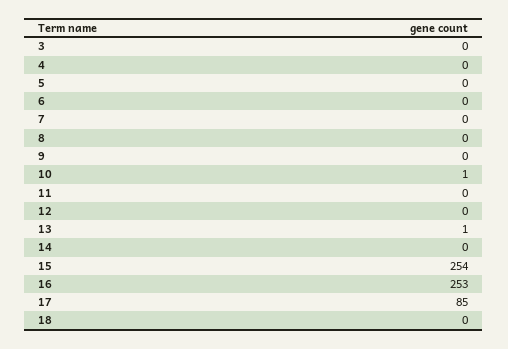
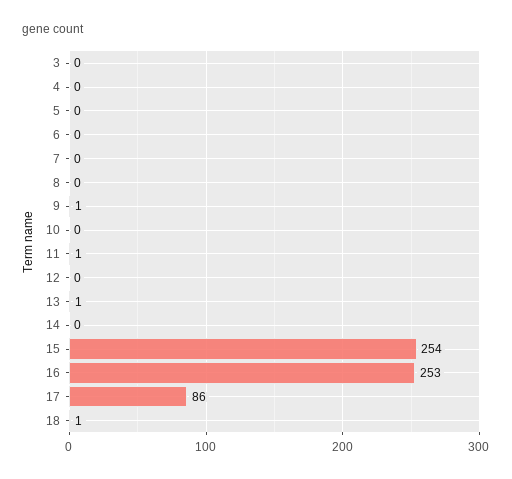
  {
    "3": 0,
    "4": 0,
    "5": 0,
    "6": 0,
    "7": 0,
    "8": 0,
-   "9": 0,
+   "9": 1,
-   "10": 1,
+   "10": 0,
-   "11": 0,
+   "11": 1,
    "12": 0,
    "13": 1,
    "14": 0,
    "15": 254,
    "16": 253,
-   "17": 85,
+   "17": 86,
-   "18": 0
+   "18": 1
  }

